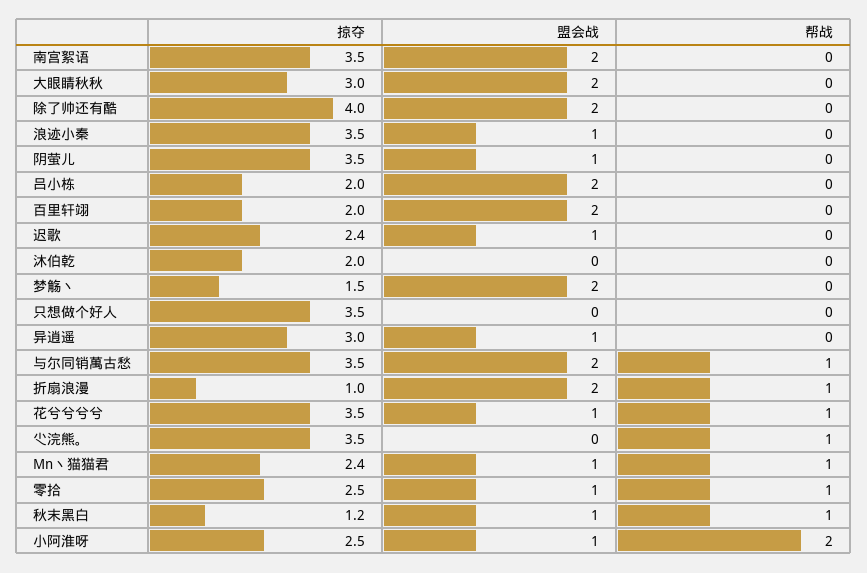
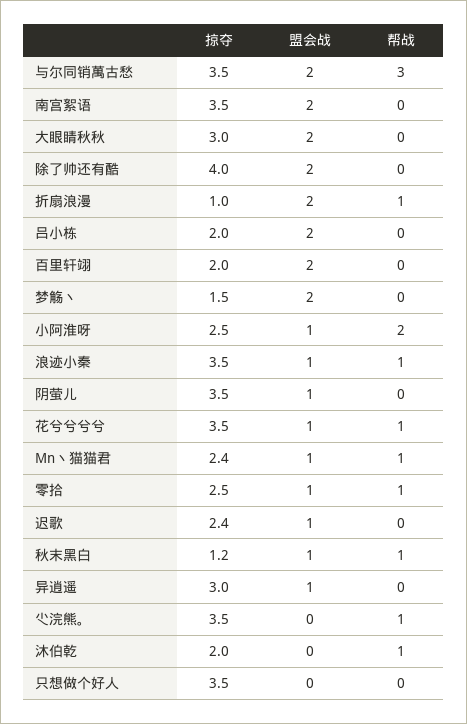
  {
    "掠夺": {
      "南宫絮语": 3.5,
      "大眼睛秋秋": 3,
      "除了帅还有酷": 4,
      "浪迹小秦": 3.5,
      "阴萤儿": 3.5,
      "吕小栋": 2,
      "百里轩翊": 2,
      "迟歌": 2.4,
      "沐伯乾": 2,
      "梦觞丶": 1.5,
      "只想做个好人": 3.5,
      "异逍遥": 3,
      "与尔同销萬古愁": 3.5,
      "折扇浪漫": 1,
      "花兮兮兮兮": 3.5,
      "尐浣熊。": 3.5,
      "Mn丶猫猫君": 2.4,
      "零拾": 2.5,
      "秋末黑白": 1.2,
      "小阿淮呀": 2.5
    },
    "盟会战": {
      "南宫絮语": 2,
      "大眼睛秋秋": 2,
      "除了帅还有酷": 2,
      "浪迹小秦": 1,
      "阴萤儿": 1,
      "吕小栋": 2,
      "百里轩翊": 2,
      "迟歌": 1,
      "沐伯乾": 0,
      "梦觞丶": 2,
      "只想做个好人": 0,
      "异逍遥": 1,
      "与尔同销萬古愁": 2,
      "折扇浪漫": 2,
      "花兮兮兮兮": 1,
      "尐浣熊。": 0,
      "Mn丶猫猫君": 1,
      "零拾": 1,
      "秋末黑白": 1,
      "小阿淮呀": 1
    },
    "帮战": {
      "南宫絮语": 0,
      "大眼睛秋秋": 0,
      "除了帅还有酷": 0,
-     "浪迹小秦": 0,
+     "浪迹小秦": 1,
      "阴萤儿": 0,
      "吕小栋": 0,
      "百里轩翊": 0,
      "迟歌": 0,
-     "沐伯乾": 0,
+     "沐伯乾": 1,
      "梦觞丶": 0,
      "只想做个好人": 0,
      "异逍遥": 0,
-     "与尔同销萬古愁": 1,
+     "与尔同销萬古愁": 3,
      "折扇浪漫": 1,
      "花兮兮兮兮": 1,
      "尐浣熊。": 1,
      "Mn丶猫猫君": 1,
      "零拾": 1,
      "秋末黑白": 1,
      "小阿淮呀": 2
    }
  }

